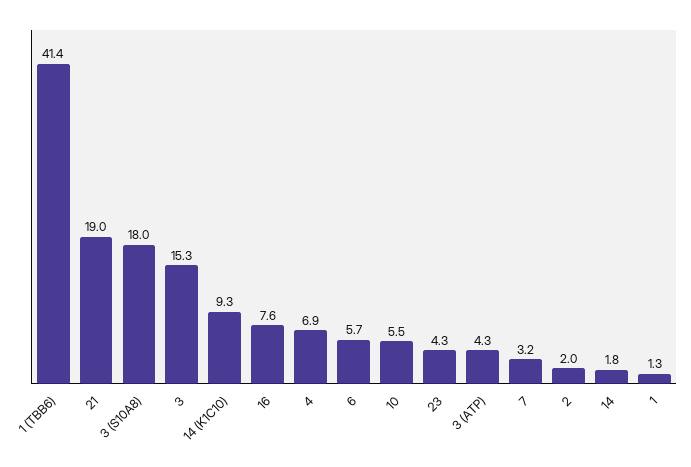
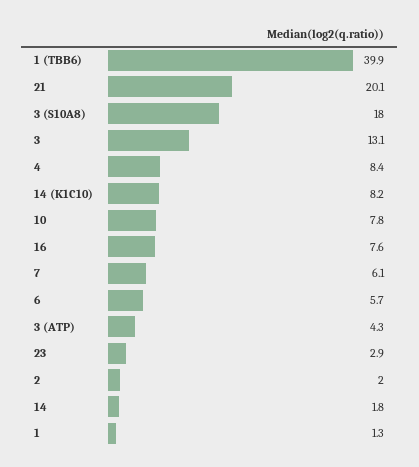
  {
-   "1 (TBB6)": 41.4,
+   "1 (TBB6)": 39.9,
-   "21": 19,
+   "21": 20.1,
    "3 (S10A8)": 18,
-   "3": 15.3,
+   "3": 13.1,
-   "14 (K1C10)": 9.3,
+   "14 (K1C10)": 8.2,
    "16": 7.6,
-   "4": 6.9,
+   "4": 8.4,
    "6": 5.7,
-   "10": 5.5,
+   "10": 7.8,
-   "23": 4.3,
+   "23": 2.9,
    "3 (ATP)": 4.3,
-   "7": 3.2,
+   "7": 6.1,
    "2": 2,
    "14": 1.8,
    "1": 1.3
  }

